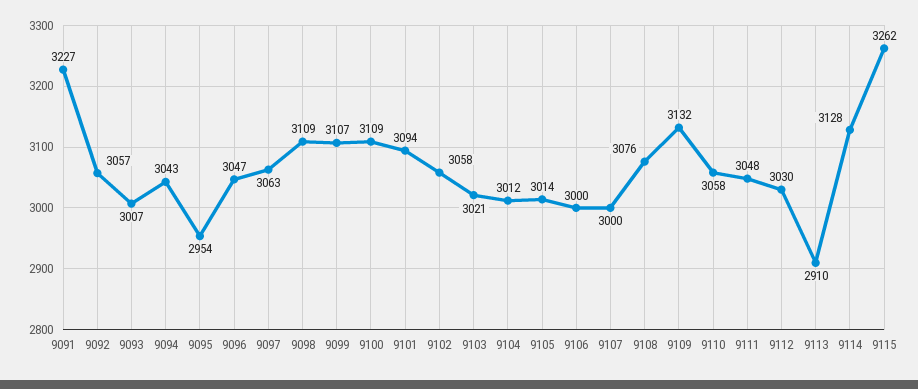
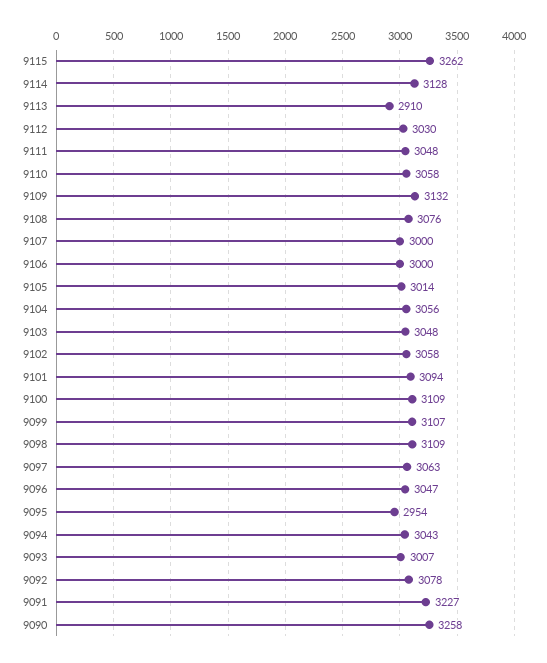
  {
    "9091": 3227,
-   "9092": 3057,
+   "9092": 3078,
    "9093": 3007,
    "9094": 3043,
    "9095": 2954,
    "9096": 3047,
    "9097": 3063,
    "9098": 3109,
    "9099": 3107,
    "9100": 3109,
    "9101": 3094,
    "9102": 3058,
-   "9103": 3021,
+   "9103": 3048,
-   "9104": 3012,
+   "9104": 3056,
    "9105": 3014,
    "9106": 3000,
    "9107": 3000,
    "9108": 3076,
    "9109": 3132,
    "9110": 3058,
    "9111": 3048,
    "9112": 3030,
    "9113": 2910,
    "9114": 3128,
-   "9115": 3262
+   "9115": 3262,
+   "9090": 3258
  }

